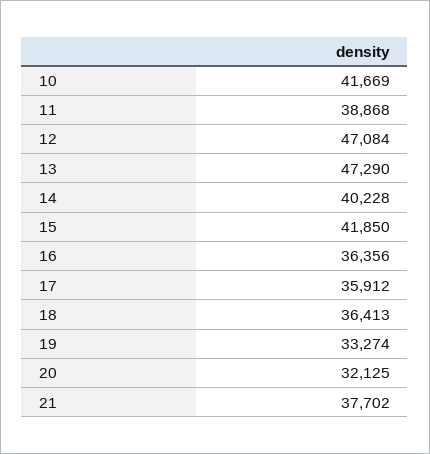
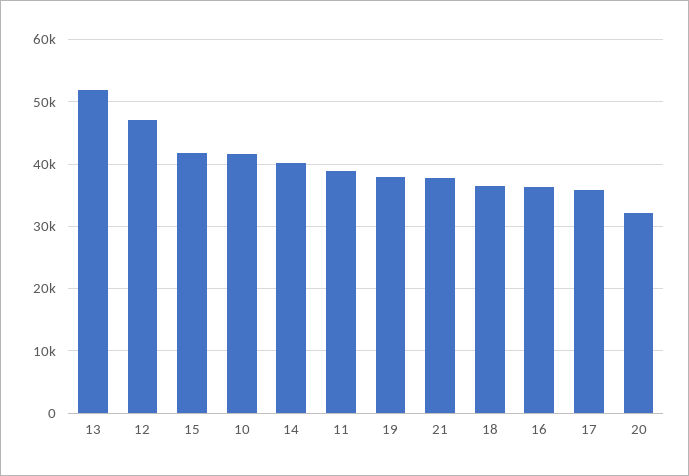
  {
    "10": 41669,
    "11": 38868,
    "12": 47084,
-   "13": 47290,
+   "13": 52000,
    "14": 40228,
    "15": 41850,
    "16": 36356,
    "17": 35912,
    "18": 36413,
-   "19": 33274,
+   "19": 38000,
    "20": 32125,
    "21": 37702
  }

